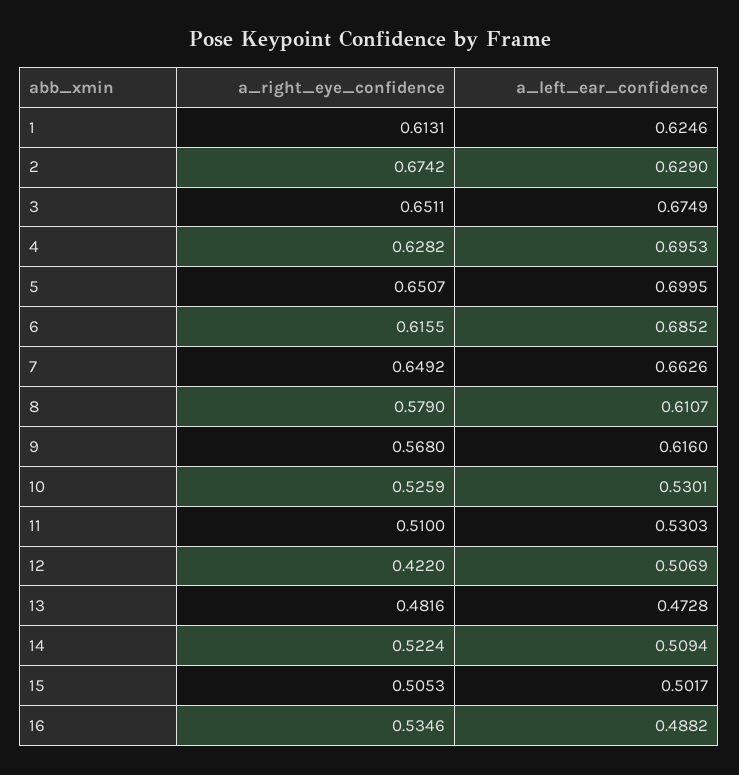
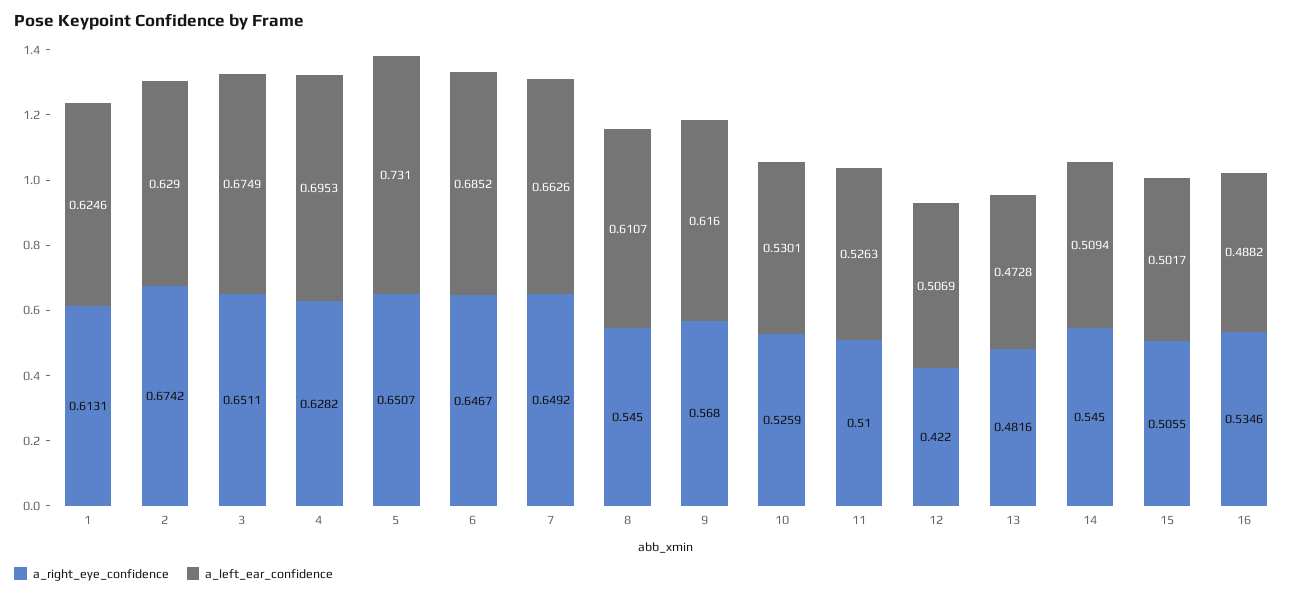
  {
    "a_right_eye_confidence": {
      "1": 0.6131,
      "2": 0.6742,
      "3": 0.6511,
      "4": 0.6282,
      "5": 0.6507,
-     "6": 0.6155,
+     "6": 0.6467,
      "7": 0.6492,
-     "8": 0.579,
+     "8": 0.545,
      "9": 0.568,
      "10": 0.5259,
      "11": 0.51,
      "12": 0.422,
      "13": 0.4816,
-     "14": 0.5224,
+     "14": 0.545,
-     "15": 0.5053,
+     "15": 0.5055,
      "16": 0.5346
    },
    "a_left_ear_confidence": {
      "1": 0.6246,
      "2": 0.629,
      "3": 0.6749,
      "4": 0.6953,
-     "5": 0.6995,
+     "5": 0.731,
      "6": 0.6852,
      "7": 0.6626,
      "8": 0.6107,
      "9": 0.616,
      "10": 0.5301,
-     "11": 0.5303,
+     "11": 0.5263,
      "12": 0.5069,
      "13": 0.4728,
      "14": 0.5094,
      "15": 0.5017,
      "16": 0.4882
    }
  }

